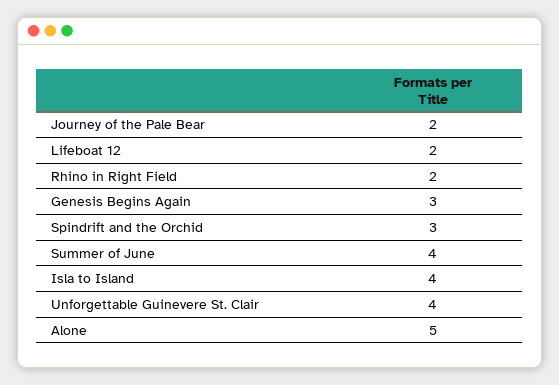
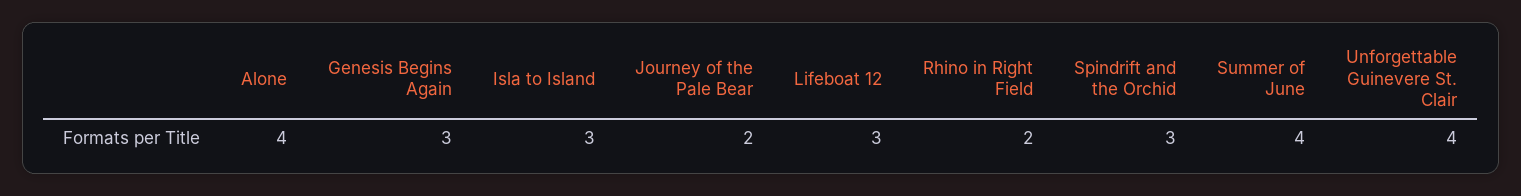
  {
    "Journey of the Pale Bear": 2,
-   "Lifeboat 12": 2,
+   "Lifeboat 12": 3,
    "Rhino in Right Field": 2,
    "Genesis Begins Again": 3,
    "Spindrift and the Orchid": 3,
    "Summer of June": 4,
-   "Isla to Island": 4,
+   "Isla to Island": 3,
    "Unforgettable Guinevere St. Clair": 4,
-   "Alone": 5
+   "Alone": 4
  }

